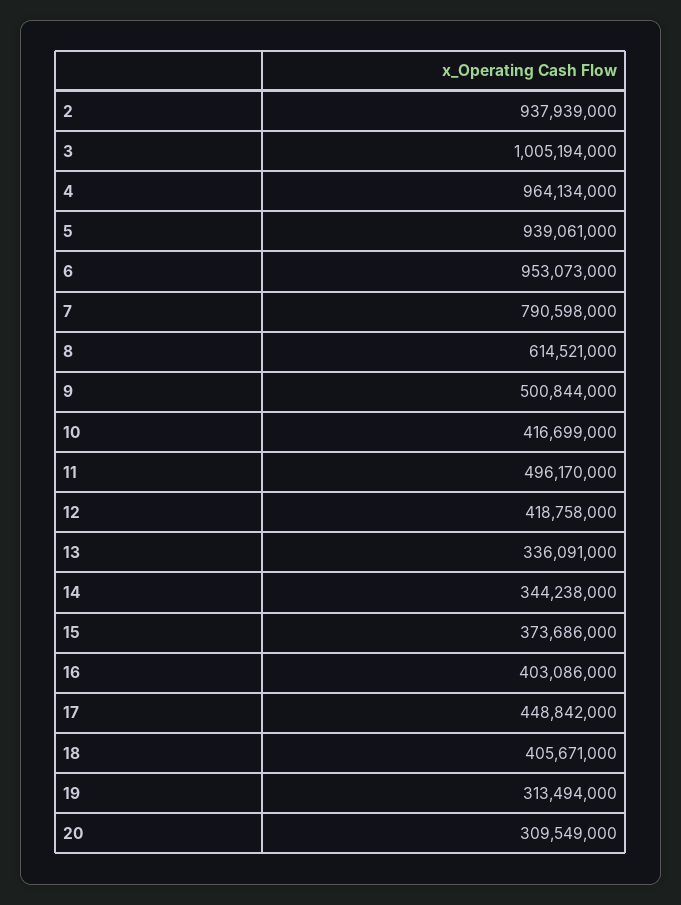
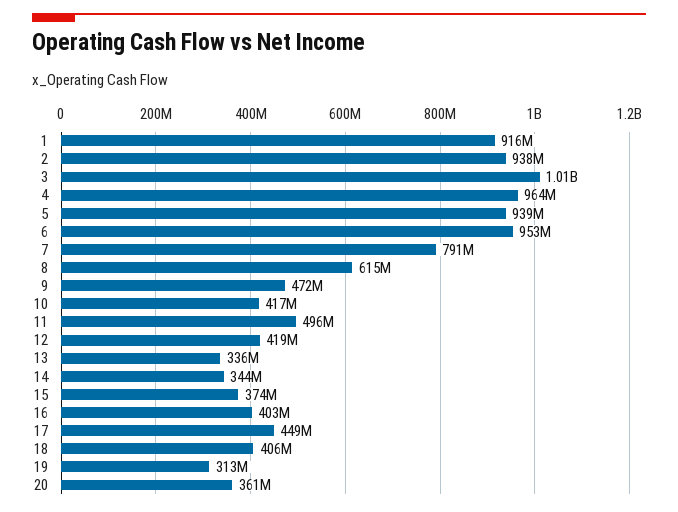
  {
    "2": 937939000,
    "3": 1005194000,
    "4": 964134000,
    "5": 939061000,
    "6": 953073000,
    "7": 790598000,
    "8": 614521000,
-   "9": 500844000,
+   "9": 472000000,
    "10": 416699000,
    "11": 496170000,
    "12": 418758000,
    "13": 336091000,
    "14": 344238000,
    "15": 373686000,
    "16": 403086000,
    "17": 448842000,
    "18": 405671000,
    "19": 313494000,
-   "20": 309549000
+   "20": 361000000,
+   "1": 916000000
  }

